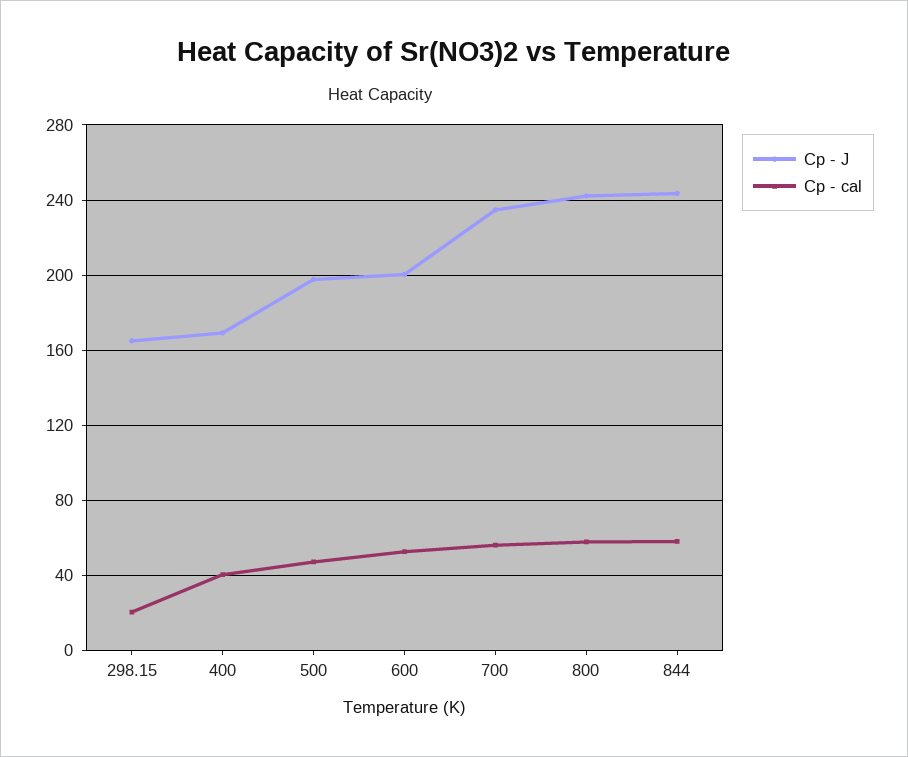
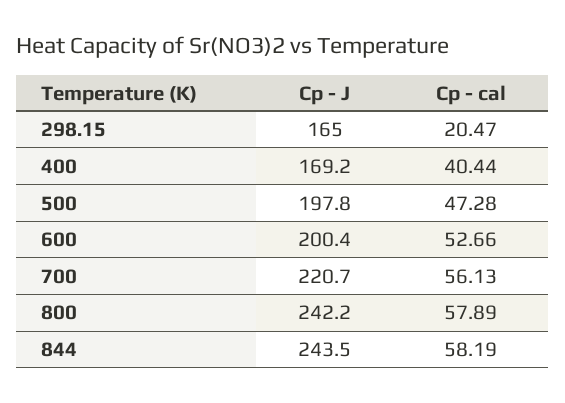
  {
    "Cp - J": {
      "298.15": 165,
      "400": 169.2,
      "500": 197.8,
      "600": 200.4,
-     "700": 235,
+     "700": 220.7,
      "800": 242.2,
      "844": 243.5
    },
    "Cp - cal": {
      "298.15": 20.47,
      "400": 40.44,
      "500": 47.28,
      "600": 52.66,
      "700": 56.13,
      "800": 57.89,
      "844": 58.19
    }
  }

